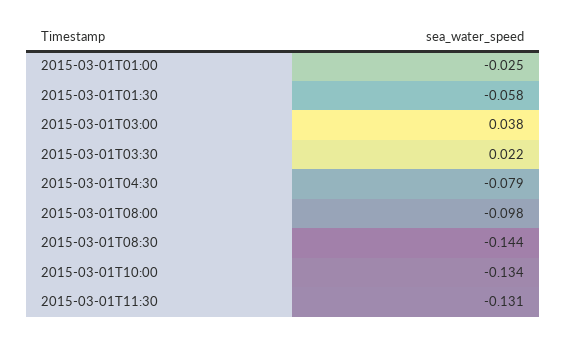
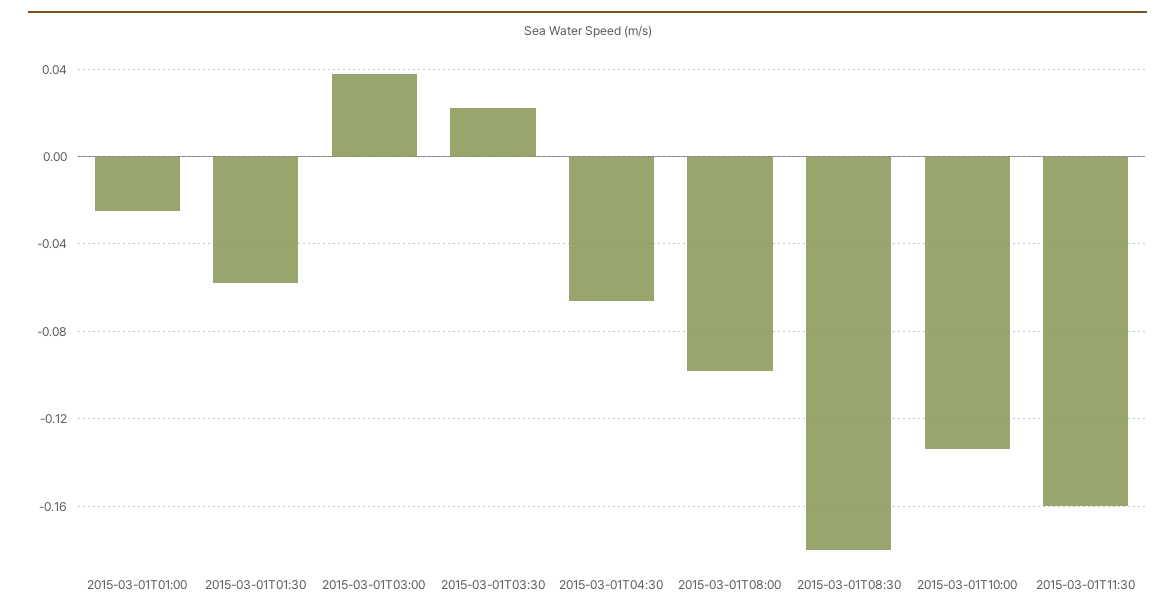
  {
    "2015-03-01T01:00": -0.025,
    "2015-03-01T01:30": -0.058,
    "2015-03-01T03:00": 0.038,
    "2015-03-01T03:30": 0.022,
-   "2015-03-01T04:30": -0.079,
+   "2015-03-01T04:30": -0.065,
    "2015-03-01T08:00": -0.098,
-   "2015-03-01T08:30": -0.144,
+   "2015-03-01T08:30": -0.18,
    "2015-03-01T10:00": -0.134,
-   "2015-03-01T11:30": -0.131
+   "2015-03-01T11:30": -0.16
  }

